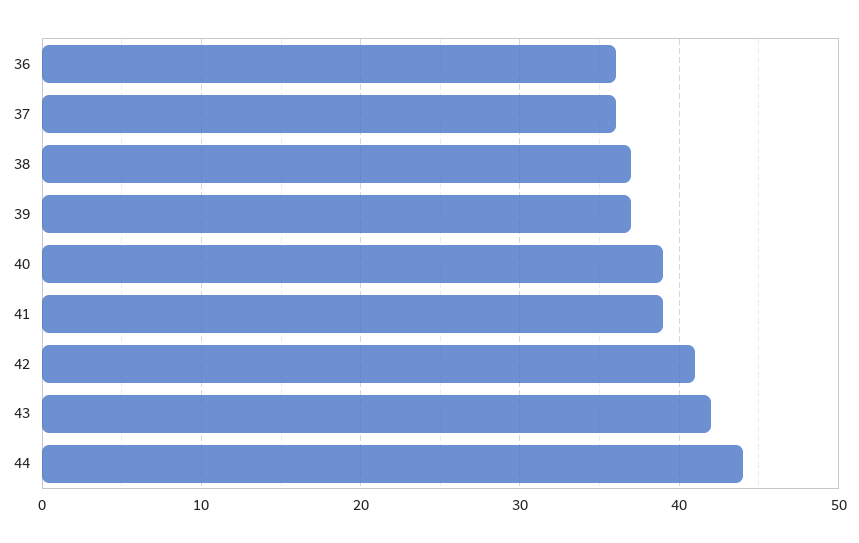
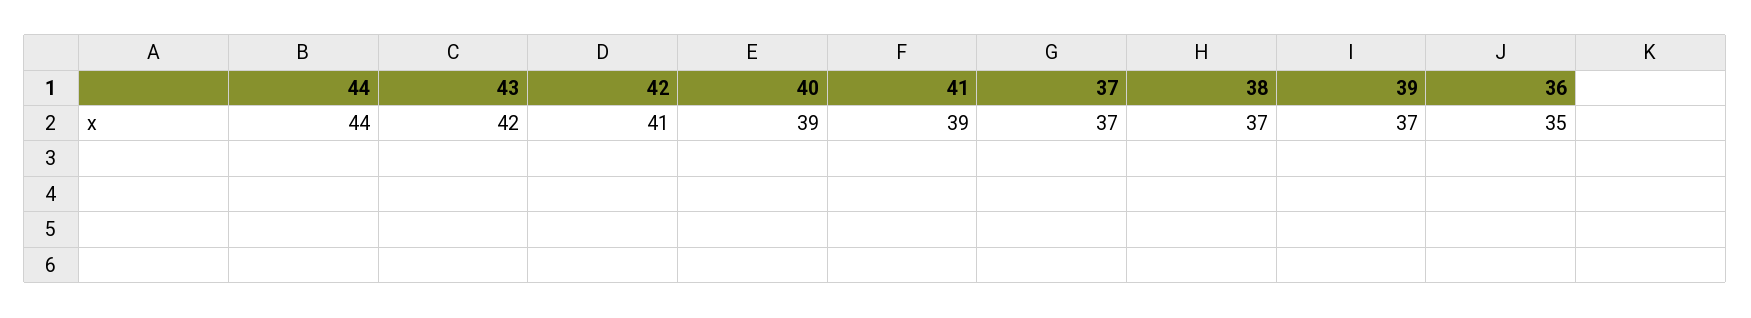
  {
-   "36": 36,
+   "36": 35,
-   "37": 36,
+   "37": 37,
    "38": 37,
    "39": 37,
    "40": 39,
    "41": 39,
    "42": 41,
    "43": 42,
    "44": 44
  }

